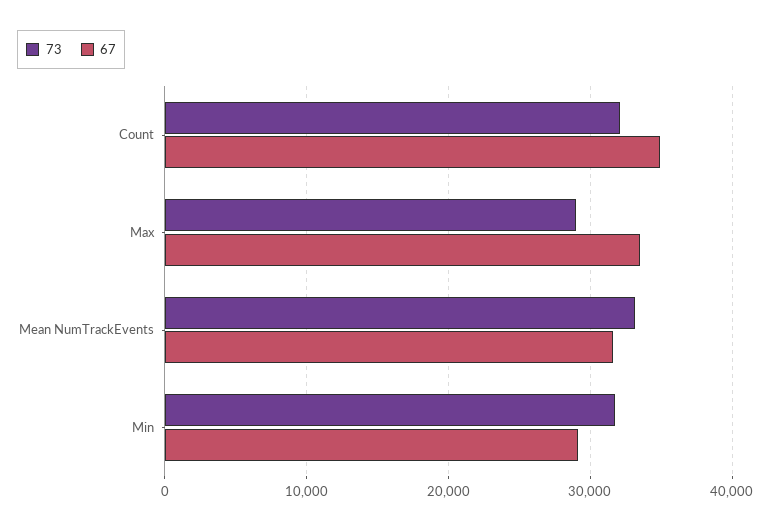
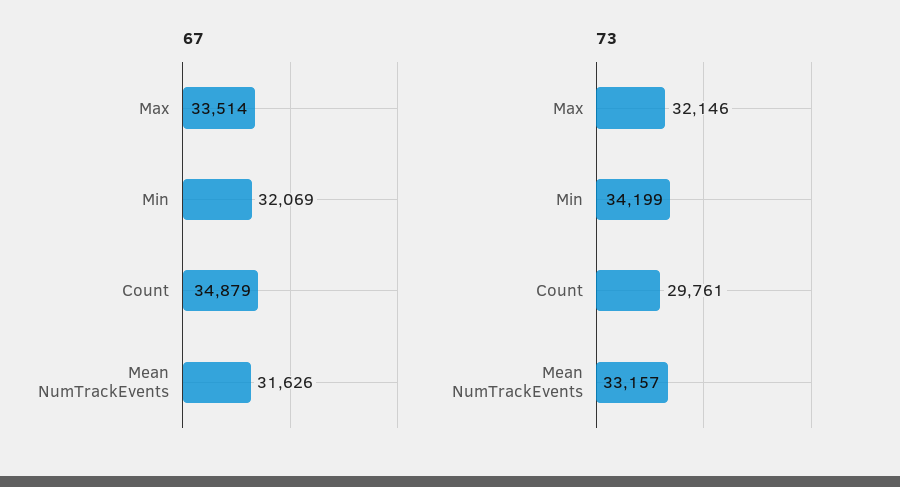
  {
    "73": {
-     "Count": 32000,
+     "Count": 29761,
-     "Max": 29000,
+     "Max": 32146,
      "Mean NumTrackEvents": 33157,
-     "Min": 32000
+     "Min": 34199
    },
    "67": {
      "Count": 34879,
      "Max": 33514,
      "Mean NumTrackEvents": 31626,
-     "Min": 29000
+     "Min": 32069
    }
  }

